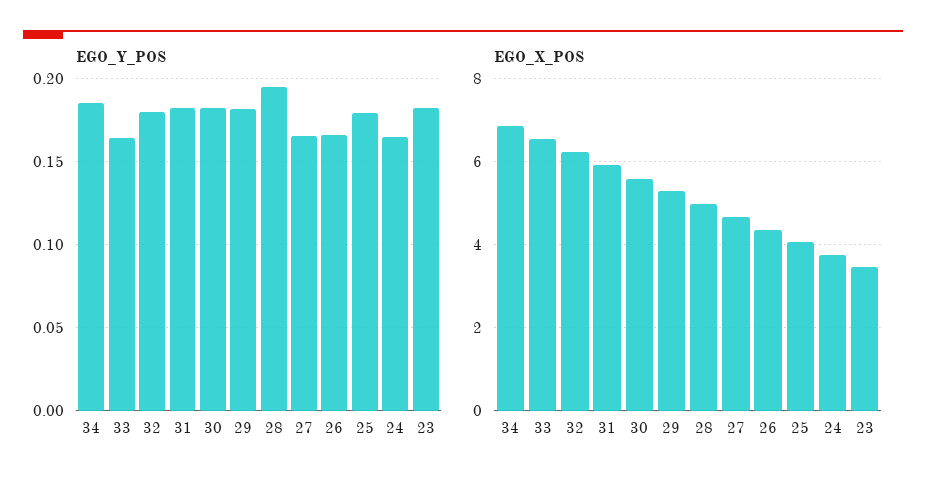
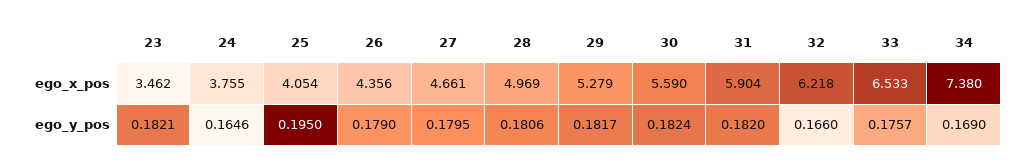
  {
    "EGO_Y_POS": {
-     "34": 0.185,
+     "34": 0.169,
-     "33": 0.165,
+     "33": 0.1757,
-     "32": 0.18,
+     "32": 0.166,
      "31": 0.182,
      "30": 0.1824,
      "29": 0.1817,
-     "28": 0.195,
+     "28": 0.1806,
-     "27": 0.165,
+     "27": 0.1795,
-     "26": 0.165,
+     "26": 0.179,
-     "25": 0.18,
+     "25": 0.195,
      "24": 0.1646,
      "23": 0.1821
    },
    "EGO_X_POS": {
-     "34": 6.8,
+     "34": 7.38,
      "33": 6.533,
      "32": 6.218,
      "31": 5.904,
      "30": 5.59,
      "29": 5.279,
      "28": 4.969,
      "27": 4.661,
      "26": 4.356,
      "25": 4.054,
      "24": 3.755,
      "23": 3.462
    }
  }

